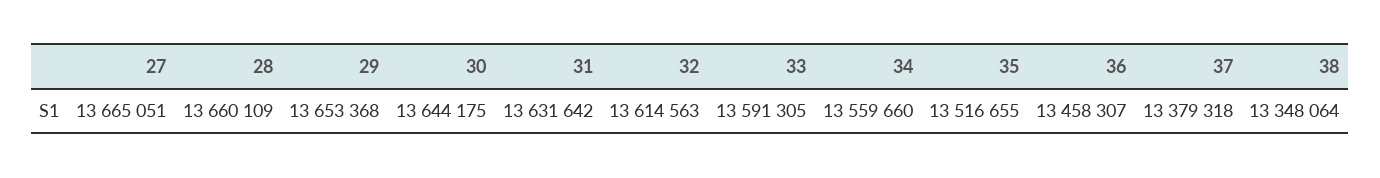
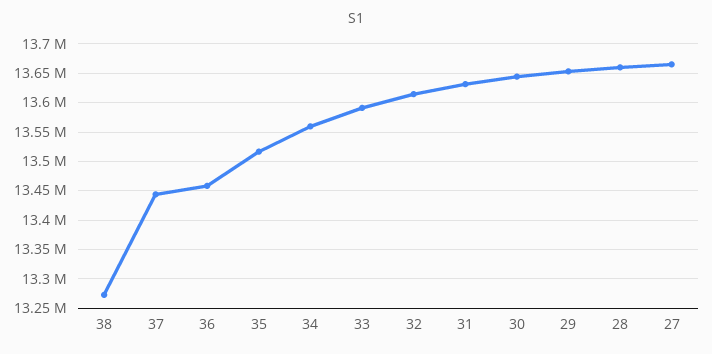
  {
    "27": 13665051,
    "28": 13660109,
    "29": 13653368,
    "30": 13644175,
    "31": 13631642,
    "32": 13614563,
    "33": 13591305,
    "34": 13559660,
    "35": 13516655,
    "36": 13458307,
-   "37": 13379318,
+   "37": 13450000,
-   "38": 13348064
+   "38": 13275000
  }

